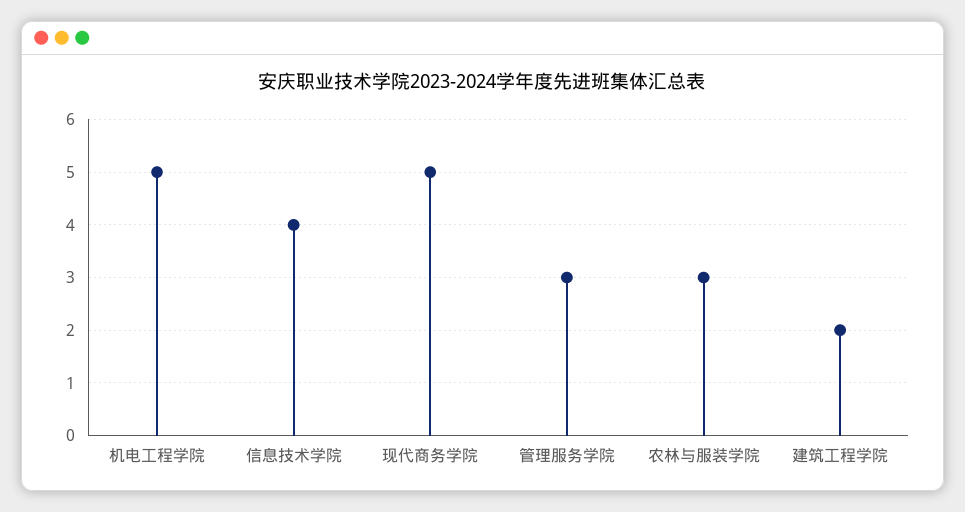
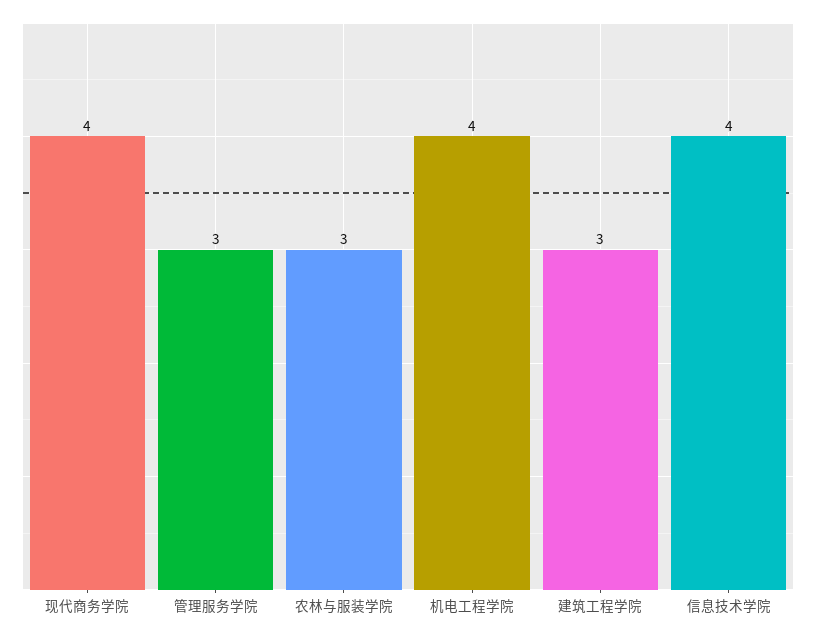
  {
-   "机电工程学院": 5,
+   "机电工程学院": 4,
    "信息技术学院": 4,
-   "现代商务学院": 5,
+   "现代商务学院": 4,
    "管理服务学院": 3,
    "农林与服装学院": 3,
-   "建筑工程学院": 2
+   "建筑工程学院": 3
  }

